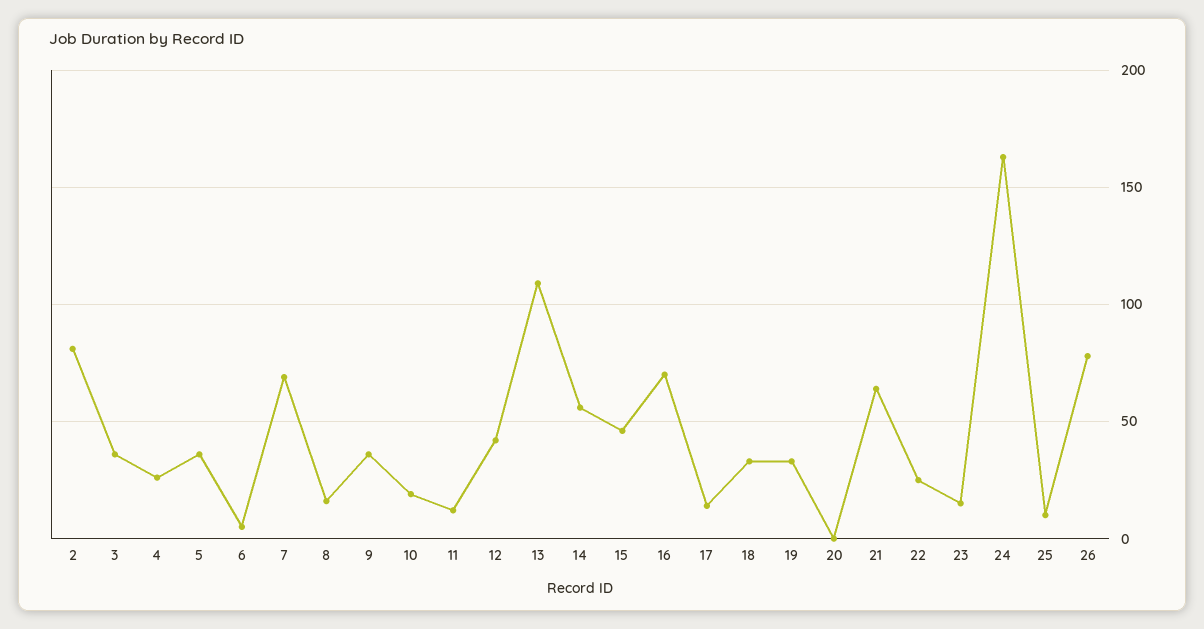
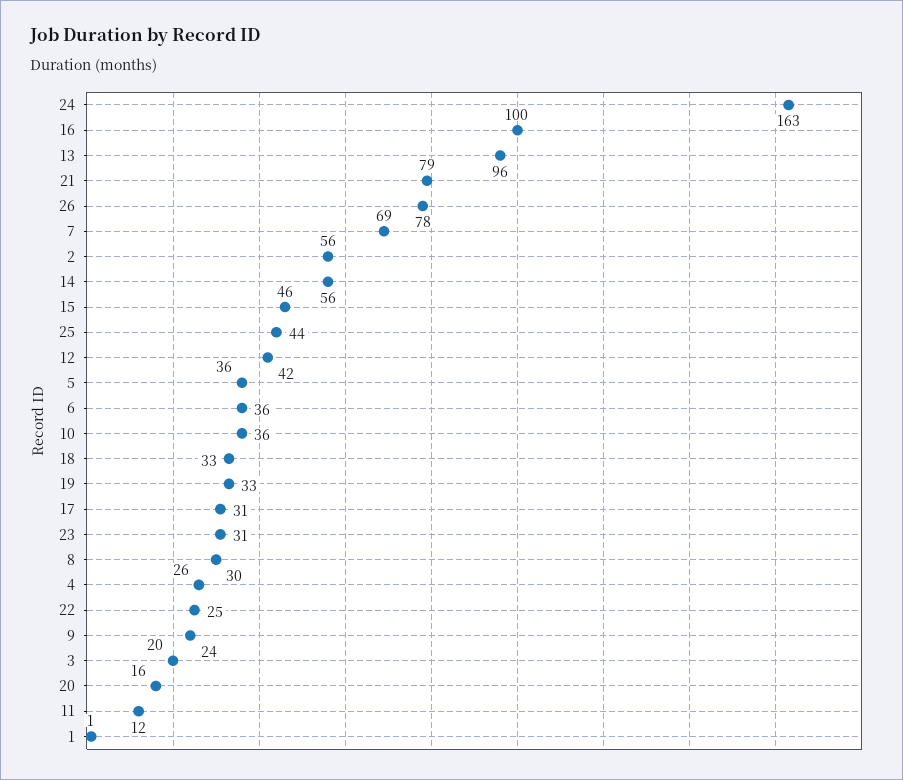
  {
-   "2": 80,
+   "2": 56,
-   "3": 35,
+   "3": 20,
    "4": 26,
    "5": 36,
-   "6": 5,
+   "6": 36,
    "7": 69,
-   "8": 15,
+   "8": 30,
-   "9": 35,
+   "9": 24,
-   "10": 20,
+   "10": 36,
    "11": 12,
    "12": 42,
-   "13": 110,
+   "13": 96,
    "14": 56,
    "15": 46,
-   "16": 70,
+   "16": 100,
-   "17": 15,
+   "17": 31,
    "18": 33,
    "19": 33,
-   "20": 0,
+   "20": 16,
-   "21": 65,
+   "21": 79,
    "22": 25,
-   "23": 15,
+   "23": 31,
    "24": 163,
-   "25": 10,
+   "25": 44,
-   "26": 78
+   "26": 78,
+   "1": 1
  }

